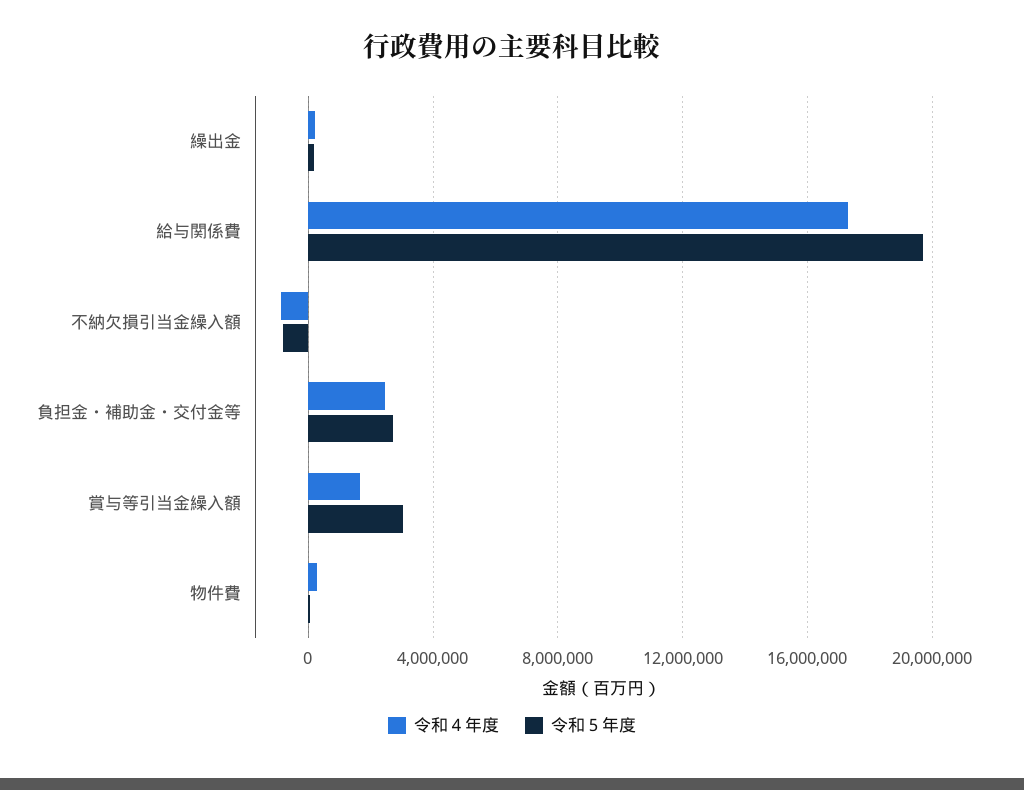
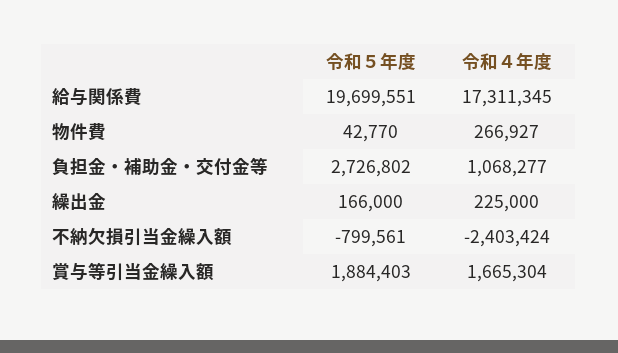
  {
    "令和４年度": {
      "繰出金": 225000,
      "給与関係費": 17311345,
-     "不納欠損引当金繰入額": -1000000,
+     "不納欠損引当金繰入額": -2403424,
-     "負担金・補助金・交付金等": 2500000,
+     "負担金・補助金・交付金等": 1068277,
      "賞与等引当金繰入額": 1665304,
      "物件費": 266927
    },
    "令和５年度": {
      "繰出金": 166000,
      "給与関係費": 19699551,
      "不納欠損引当金繰入額": -799561,
      "負担金・補助金・交付金等": 2726802,
-     "賞与等引当金繰入額": 3000000,
+     "賞与等引当金繰入額": 1884403,
      "物件費": 42770
    }
  }

